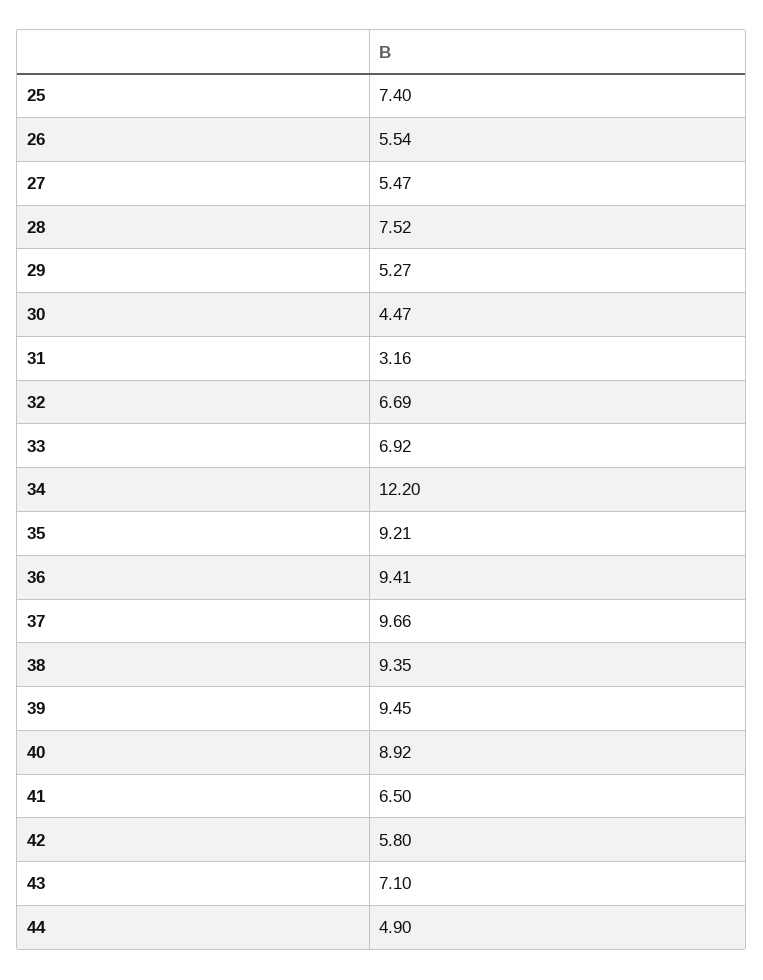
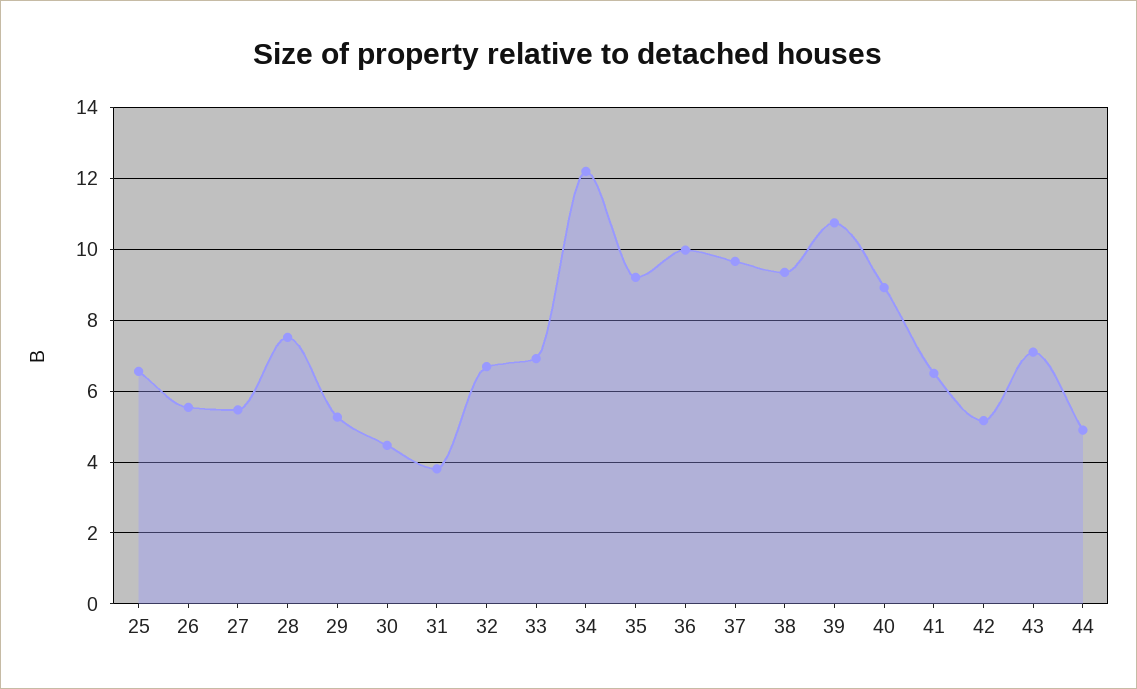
  {
-   "25": 7.4,
+   "25": 6.6,
    "26": 5.54,
    "27": 5.47,
    "28": 7.52,
    "29": 5.27,
    "30": 4.47,
-   "31": 3.16,
+   "31": 3.8,
    "32": 6.69,
    "33": 6.92,
    "34": 12.2,
    "35": 9.21,
-   "36": 9.41,
+   "36": 10,
    "37": 9.66,
    "38": 9.35,
-   "39": 9.45,
+   "39": 10.8,
    "40": 8.92,
    "41": 6.5,
-   "42": 5.8,
+   "42": 5.2,
    "43": 7.1,
    "44": 4.9
  }

